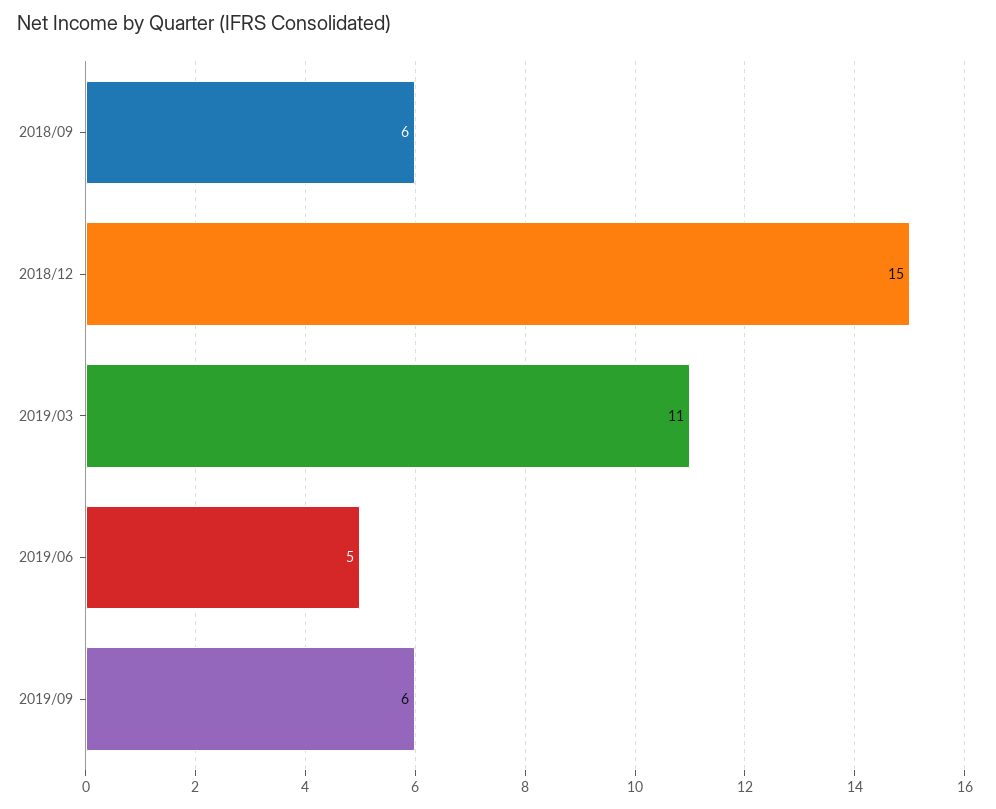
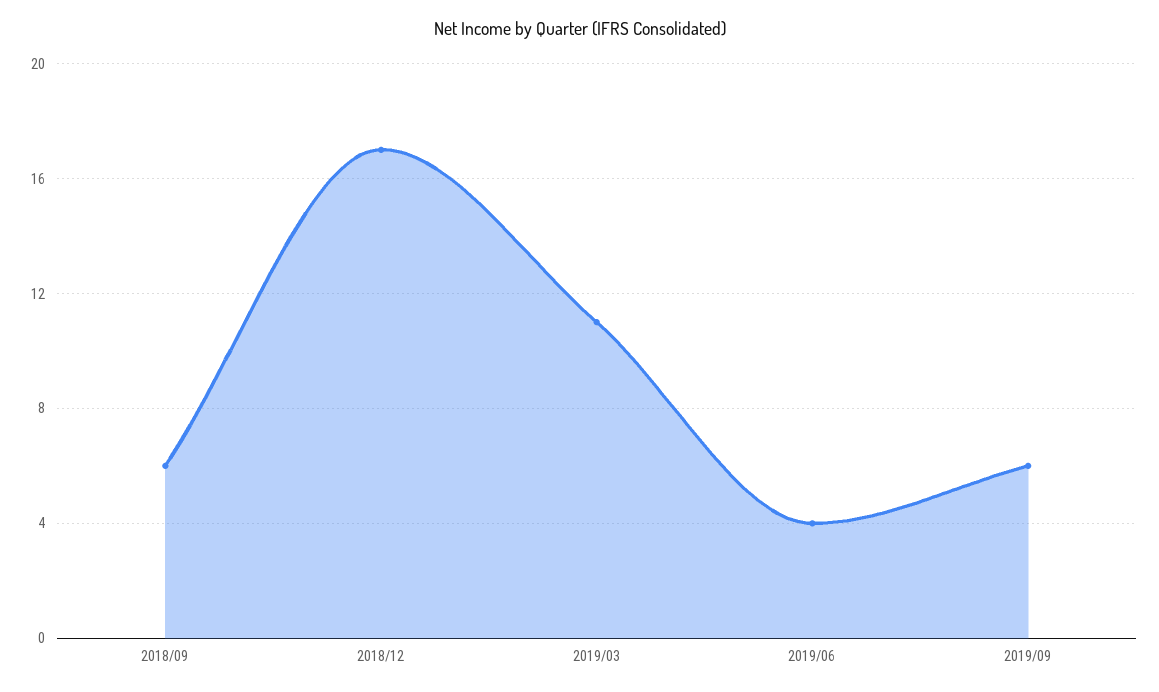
  {
    "2018/09": 6,
-   "2018/12": 15,
+   "2018/12": 17,
    "2019/03": 11,
-   "2019/06": 5,
+   "2019/06": 4,
    "2019/09": 6
  }

